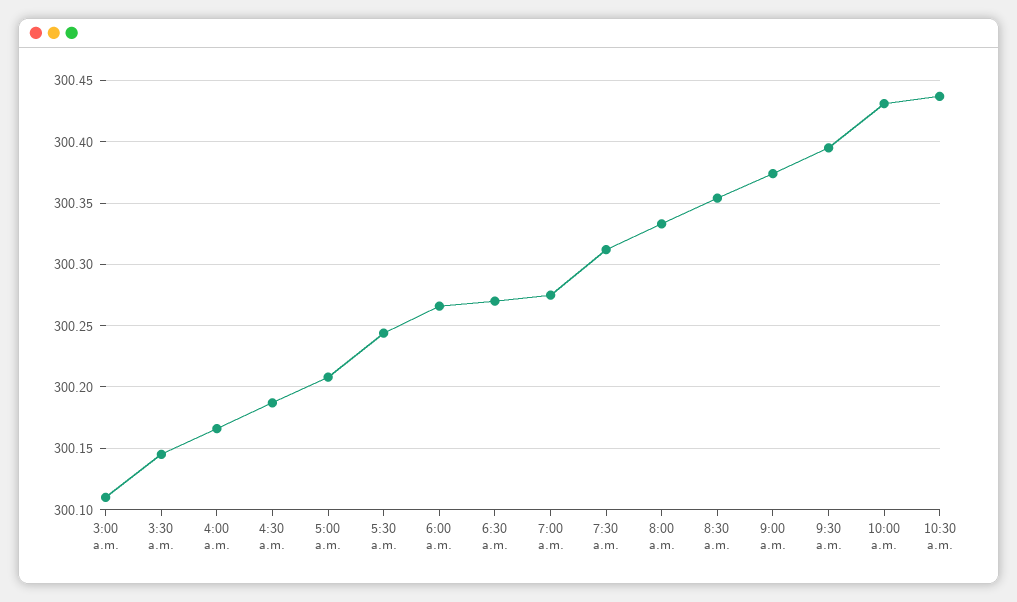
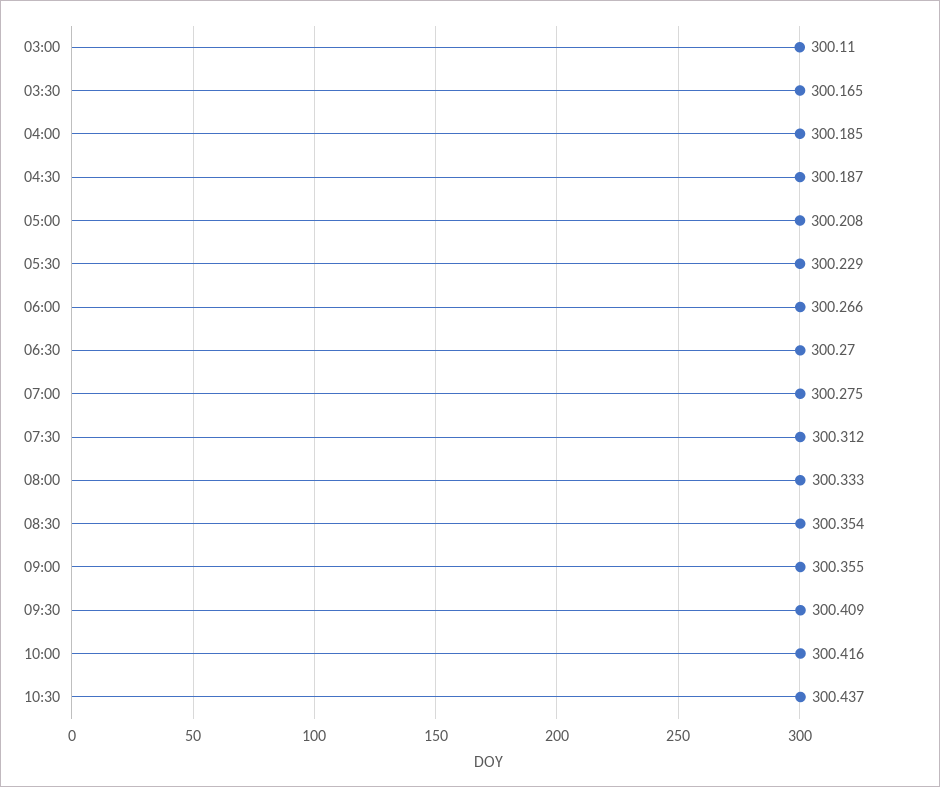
  {
    "3:00 a.m.": 300.11,
-   "3:30 a.m.": 300.145,
+   "3:30 a.m.": 300.165,
-   "4:00 a.m.": 300.165,
+   "4:00 a.m.": 300.185,
    "4:30 a.m.": 300.187,
    "5:00 a.m.": 300.208,
-   "5:30 a.m.": 300.245,
+   "5:30 a.m.": 300.229,
    "6:00 a.m.": 300.266,
    "6:30 a.m.": 300.27,
    "7:00 a.m.": 300.275,
    "7:30 a.m.": 300.312,
    "8:00 a.m.": 300.333,
    "8:30 a.m.": 300.354,
-   "9:00 a.m.": 300.375,
+   "9:00 a.m.": 300.355,
-   "9:30 a.m.": 300.395,
+   "9:30 a.m.": 300.409,
-   "10:00 a.m.": 300.43,
+   "10:00 a.m.": 300.416,
    "10:30 a.m.": 300.437
  }

